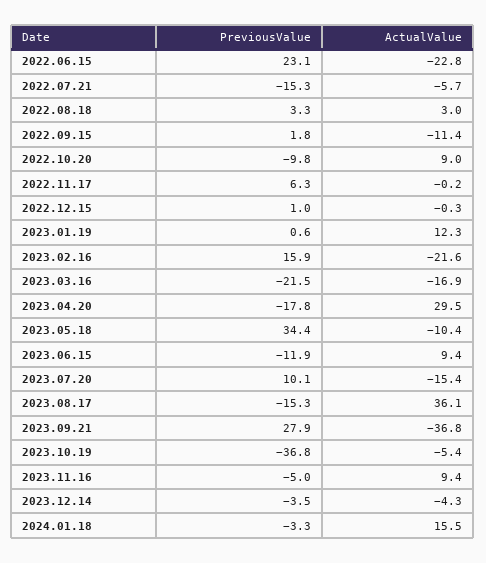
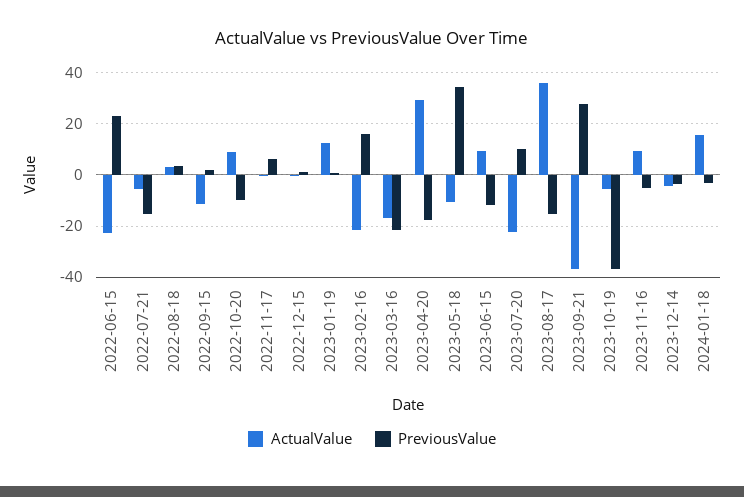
  {
    "PreviousValue": {
      "2022.06.15": 23.1,
      "2022.07.21": -15.3,
      "2022.08.18": 3.3,
      "2022.09.15": 1.8,
      "2022.10.20": -9.8,
      "2022.11.17": 6.3,
      "2022.12.15": 1,
      "2023.01.19": 0.6,
      "2023.02.16": 15.9,
      "2023.03.16": -21.5,
      "2023.04.20": -17.8,
      "2023.05.18": 34.4,
      "2023.06.15": -11.9,
      "2023.07.20": 10.1,
      "2023.08.17": -15.3,
      "2023.09.21": 27.9,
      "2023.10.19": -36.8,
      "2023.11.16": -5,
      "2023.12.14": -3.5,
      "2024.01.18": -3.3
    },
    "ActualValue": {
      "2022.06.15": -22.8,
      "2022.07.21": -5.7,
      "2022.08.18": 3,
      "2022.09.15": -11.4,
      "2022.10.20": 9,
      "2022.11.17": -0.2,
      "2022.12.15": -0.3,
      "2023.01.19": 12.3,
      "2023.02.16": -21.6,
      "2023.03.16": -16.9,
      "2023.04.20": 29.5,
      "2023.05.18": -10.4,
      "2023.06.15": 9.4,
-     "2023.07.20": -15.4,
+     "2023.07.20": -22.5,
      "2023.08.17": 36.1,
      "2023.09.21": -36.8,
      "2023.10.19": -5.4,
      "2023.11.16": 9.4,
      "2023.12.14": -4.3,
      "2024.01.18": 15.5
    }
  }

